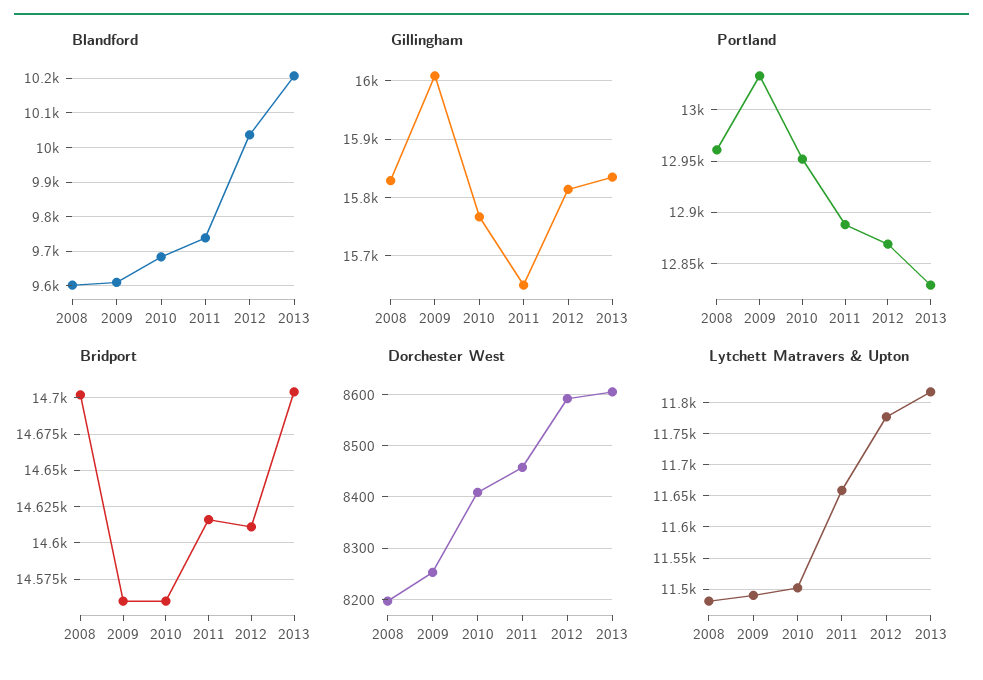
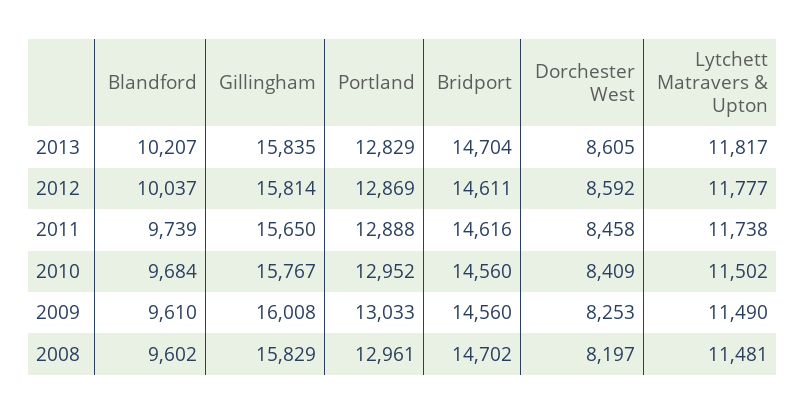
  {
    "Blandford": {
      "2008": 9602,
      "2009": 9610,
      "2010": 9684,
      "2011": 9739,
      "2012": 10037,
      "2013": 10207
    },
    "Gillingham": {
      "2008": 15829,
      "2009": 16008,
      "2010": 15767,
      "2011": 15650,
      "2012": 15814,
      "2013": 15835
    },
    "Portland": {
      "2008": 12961,
      "2009": 13033,
      "2010": 12952,
      "2011": 12888,
      "2012": 12869,
      "2013": 12829
    },
    "Bridport": {
      "2008": 14702,
      "2009": 14560,
      "2010": 14560,
      "2011": 14616,
      "2012": 14611,
      "2013": 14704
    },
    "Dorchester West": {
      "2008": 8197,
      "2009": 8253,
      "2010": 8409,
      "2011": 8458,
      "2012": 8592,
      "2013": 8605
    },
    "Lytchett Matravers & Upton": {
      "2008": 11481,
      "2009": 11490,
      "2010": 11502,
-     "2011": 11660,
+     "2011": 11738,
      "2012": 11777,
      "2013": 11817
    }
  }

